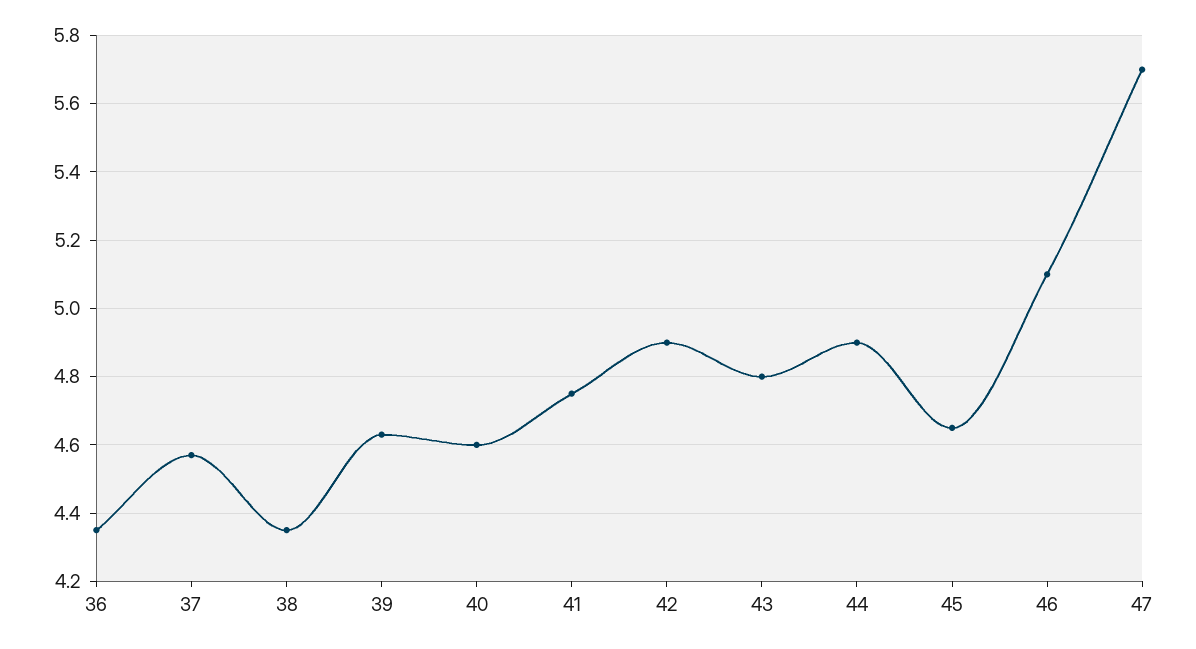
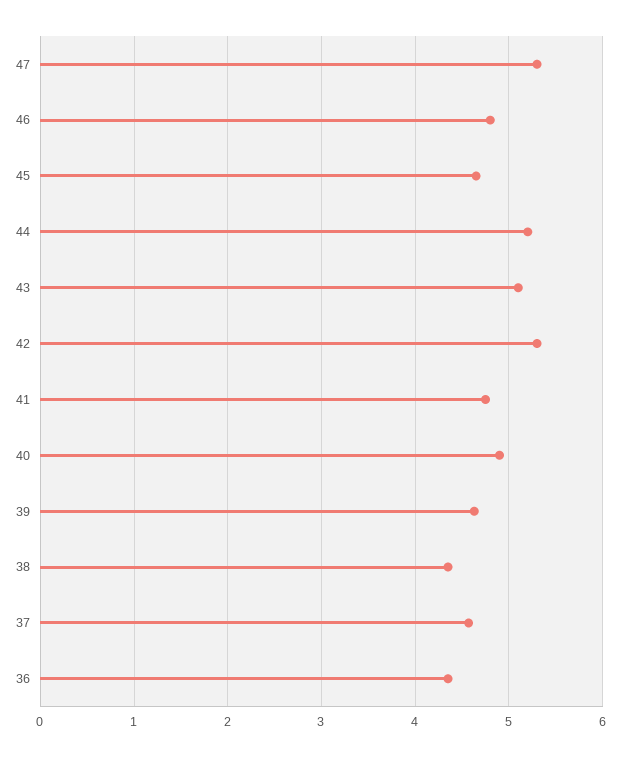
  {
    "36": 4.35,
    "37": 4.55,
    "38": 4.35,
    "39": 4.65,
-   "40": 4.6,
+   "40": 4.9,
    "41": 4.75,
-   "42": 4.9,
+   "42": 5.3,
-   "43": 4.8,
+   "43": 5.1,
-   "44": 4.9,
+   "44": 5.2,
    "45": 4.65,
-   "46": 5.1,
+   "46": 4.8,
-   "47": 5.7
+   "47": 5.3
  }

